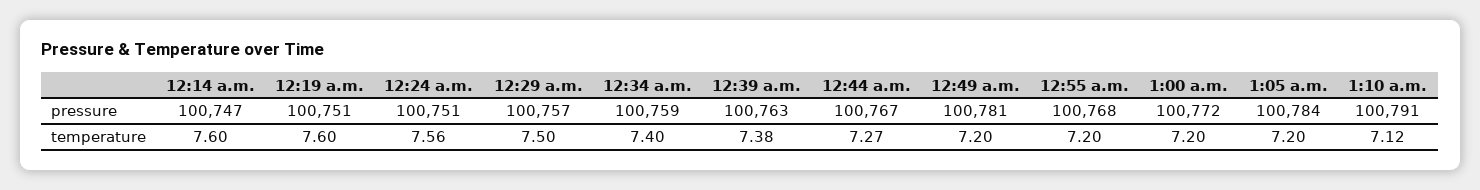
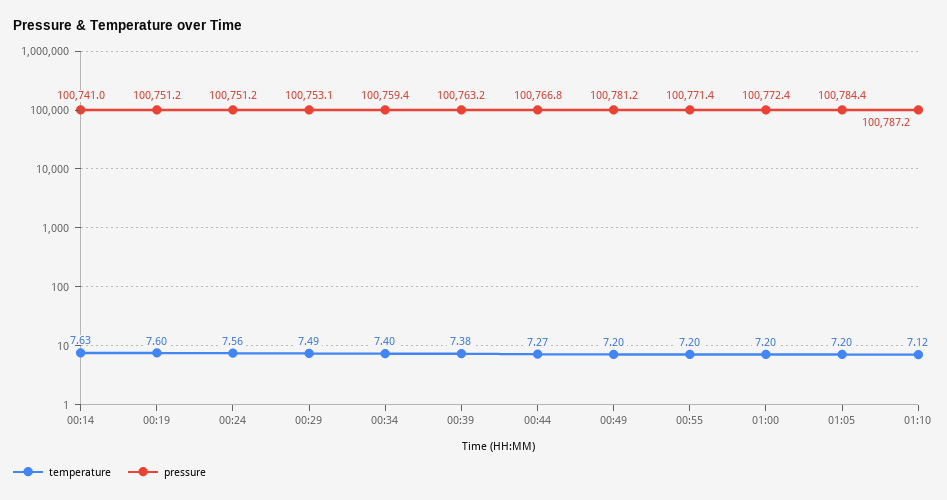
  {
    "pressure": {
-     "12:14 a.m.": 100747,
+     "12:14 a.m.": 100741,
      "12:19 a.m.": 100751.2,
      "12:24 a.m.": 100751.2,
-     "12:29 a.m.": 100757,
+     "12:29 a.m.": 100753.1,
      "12:34 a.m.": 100759.4,
      "12:39 a.m.": 100763.2,
      "12:44 a.m.": 100766.8,
      "12:49 a.m.": 100781.2,
-     "12:55 a.m.": 100768,
+     "12:55 a.m.": 100771.4,
      "1:00 a.m.": 100772.4,
      "1:05 a.m.": 100784.4,
-     "1:10 a.m.": 100791
+     "1:10 a.m.": 100787.2
    },
    "temperature": {
-     "12:14 a.m.": 7.6,
+     "12:14 a.m.": 7.63,
      "12:19 a.m.": 7.6,
      "12:24 a.m.": 7.56,
-     "12:29 a.m.": 7.5,
+     "12:29 a.m.": 7.49,
      "12:34 a.m.": 7.4,
      "12:39 a.m.": 7.38,
      "12:44 a.m.": 7.27,
      "12:49 a.m.": 7.2,
      "12:55 a.m.": 7.2,
      "1:00 a.m.": 7.2,
      "1:05 a.m.": 7.2,
      "1:10 a.m.": 7.12
    }
  }

